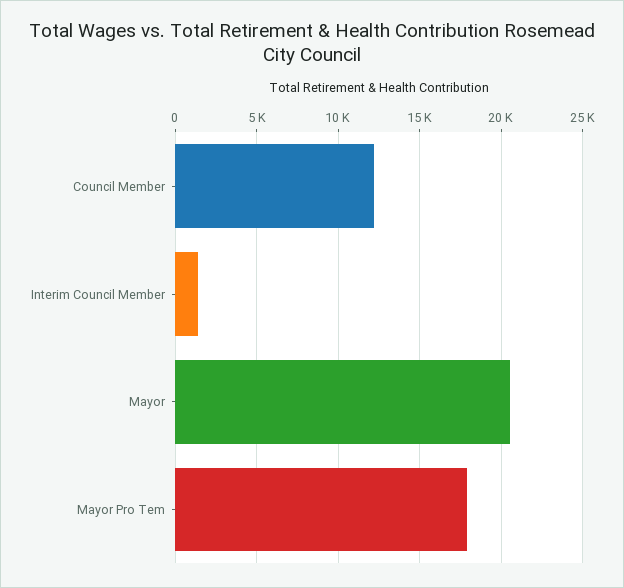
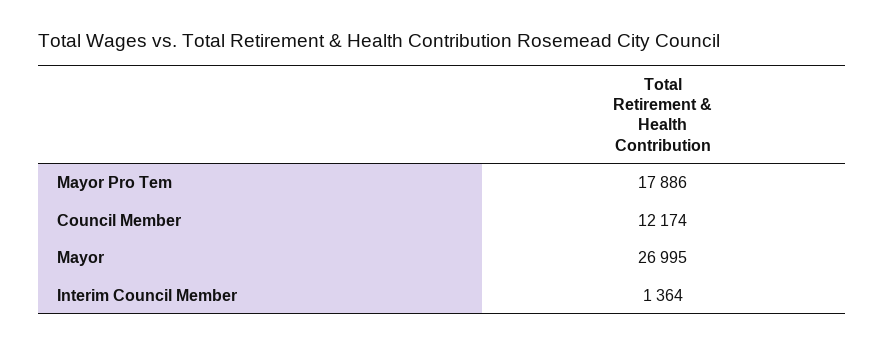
  {
    "Council Member": 12174,
    "Interim Council Member": 1364,
-   "Mayor": 20500,
+   "Mayor": 26995,
    "Mayor Pro Tem": 17886
  }

